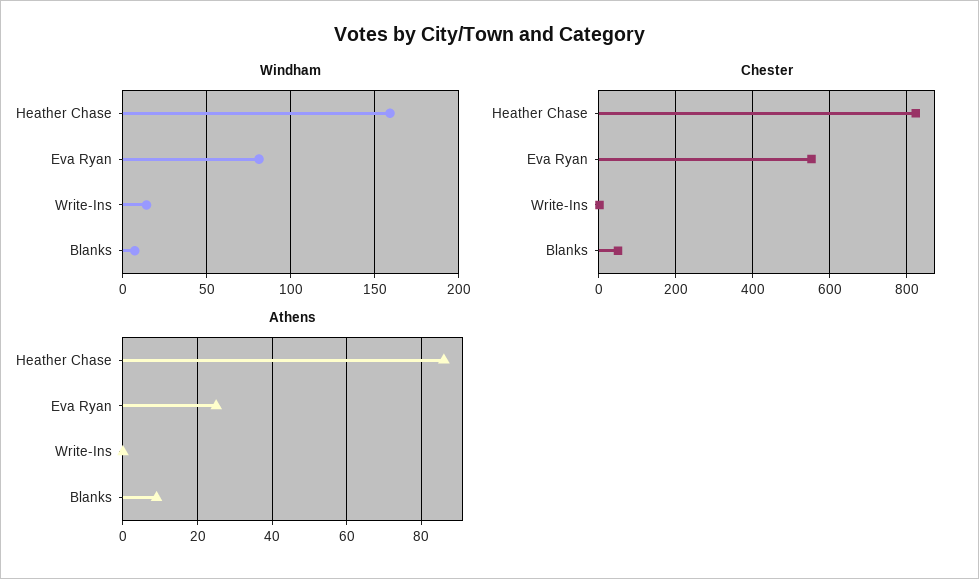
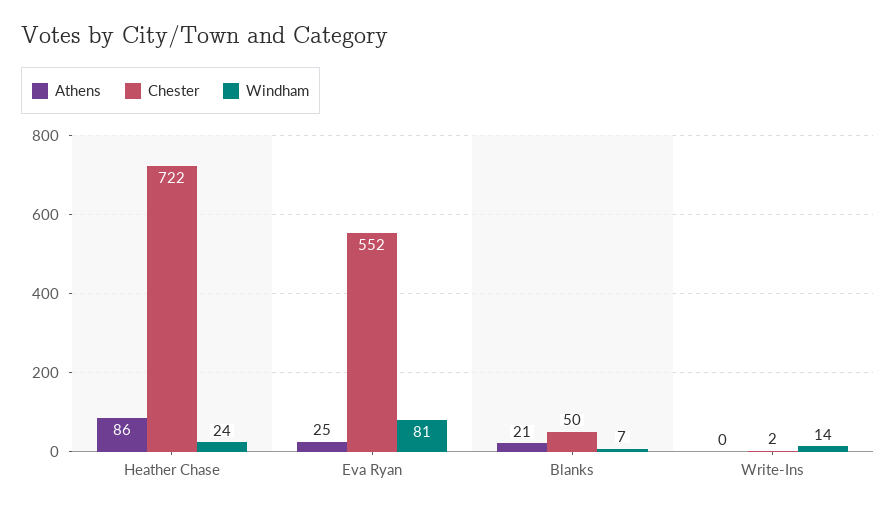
  {
    "Windham": {
-     "Heather Chase": 160,
+     "Heather Chase": 24,
      "Eva Ryan": 81,
      "Write-Ins": 14,
      "Blanks": 7
    },
    "Chester": {
-     "Heather Chase": 820,
+     "Heather Chase": 722,
      "Eva Ryan": 552,
      "Write-Ins": 2,
      "Blanks": 50
    },
    "Athens": {
      "Heather Chase": 86,
      "Eva Ryan": 25,
      "Write-Ins": 0,
-     "Blanks": 10
+     "Blanks": 21
    }
  }

